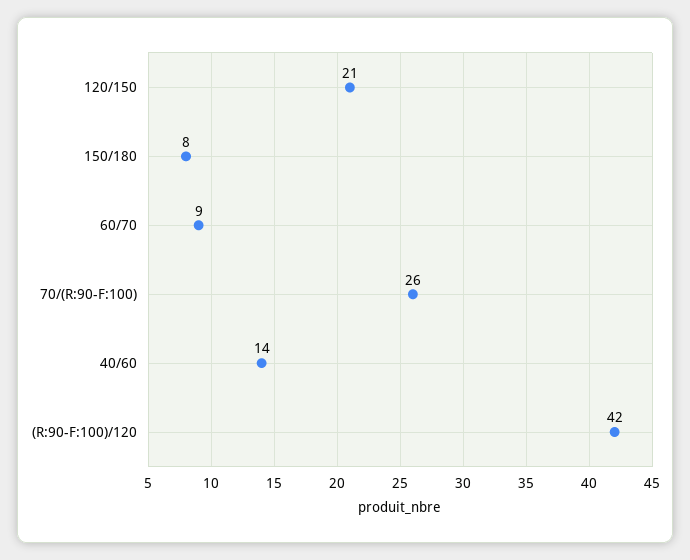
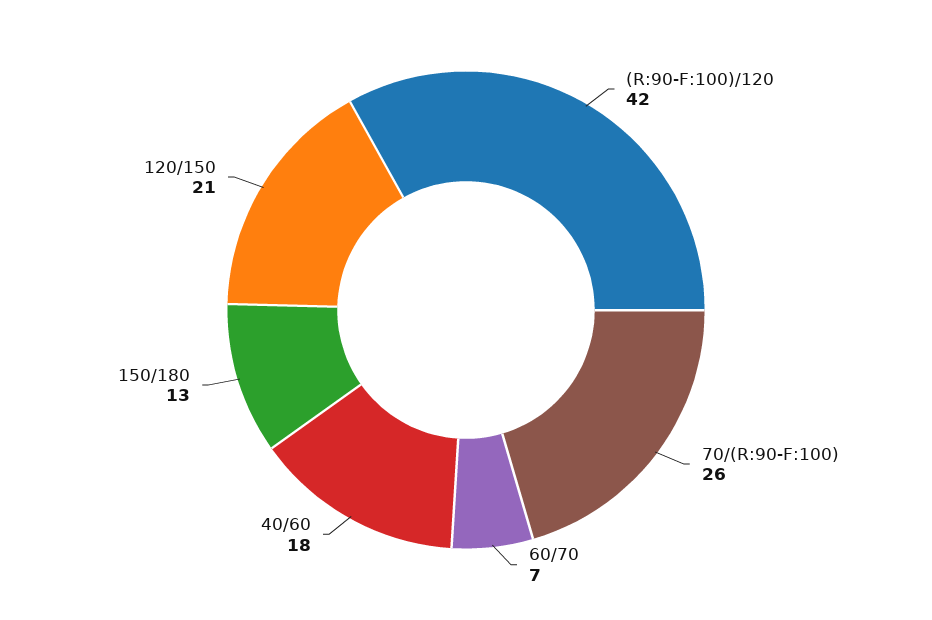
  {
    "120/150": 21,
-   "150/180": 8,
+   "150/180": 13,
-   "60/70": 9,
+   "60/70": 7,
    "70/(R:90-F:100)": 26,
-   "40/60": 14,
+   "40/60": 18,
    "(R:90-F:100)/120": 42
  }

